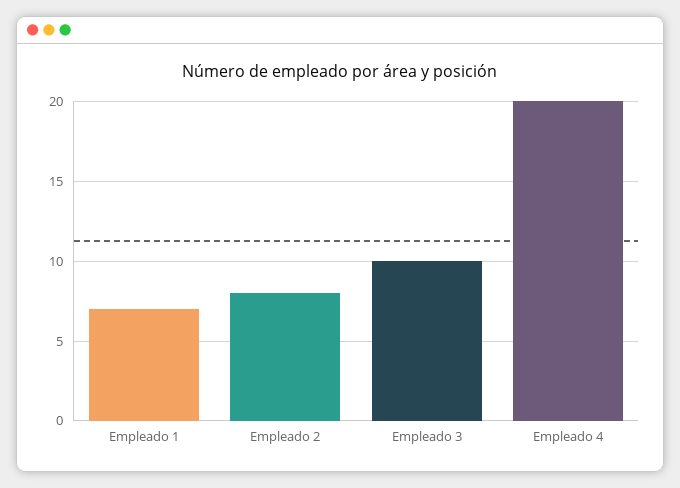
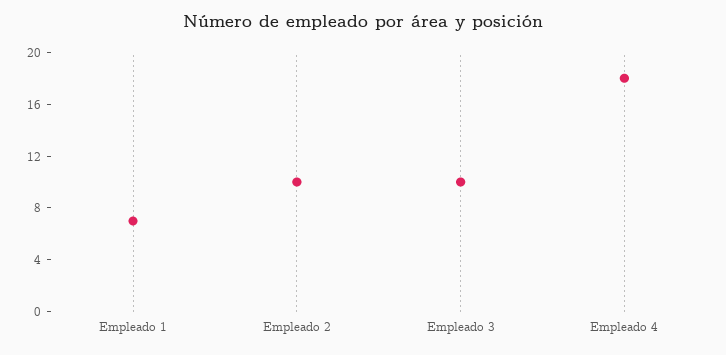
  {
    "Empleado 1": 7,
-   "Empleado 2": 8,
+   "Empleado 2": 10,
    "Empleado 3": 10,
-   "Empleado 4": 20
+   "Empleado 4": 18
  }

